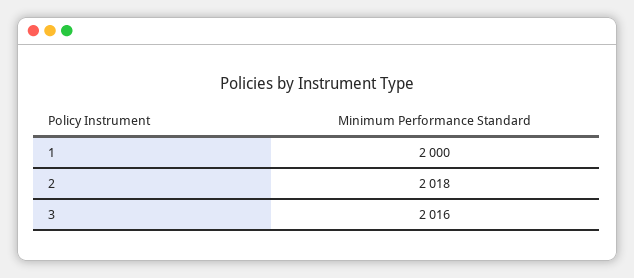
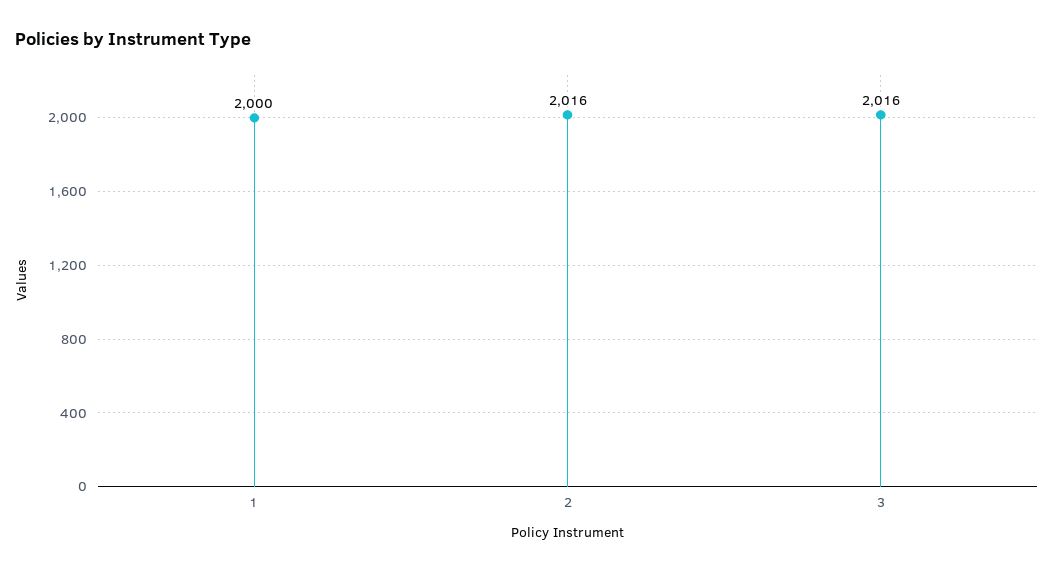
  {
    "1": 2000,
-   "2": 2018,
+   "2": 2016,
    "3": 2016
  }

